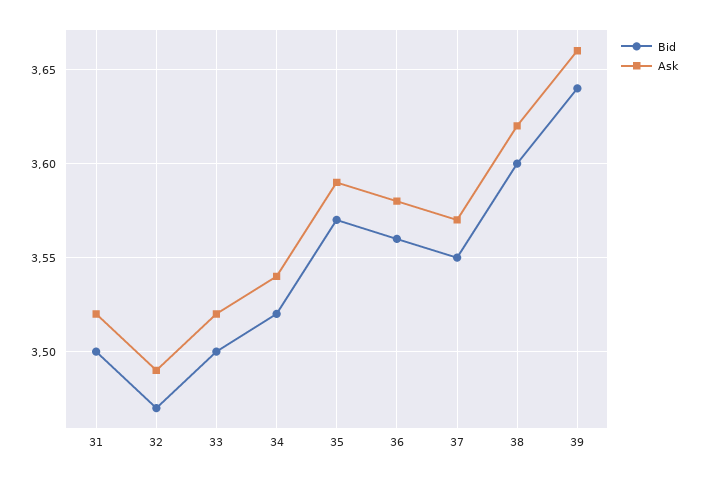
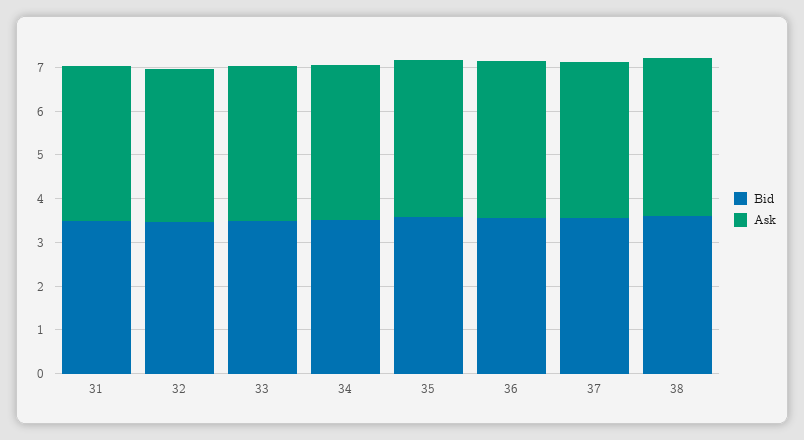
  {
    "Bid": {
      "31": 3.5,
      "32": 3.47,
      "33": 3.5,
      "34": 3.52,
      "35": 3.57,
      "36": 3.56,
      "37": 3.55,
-     "38": 3.6,
+     "38": 3.6
-     "39": 3.64
    },
    "Ask": {
      "31": 3.52,
      "32": 3.49,
      "33": 3.52,
      "34": 3.54,
      "35": 3.59,
      "36": 3.58,
      "37": 3.57,
-     "38": 3.62,
+     "38": 3.62
-     "39": 3.66
    }
  }

